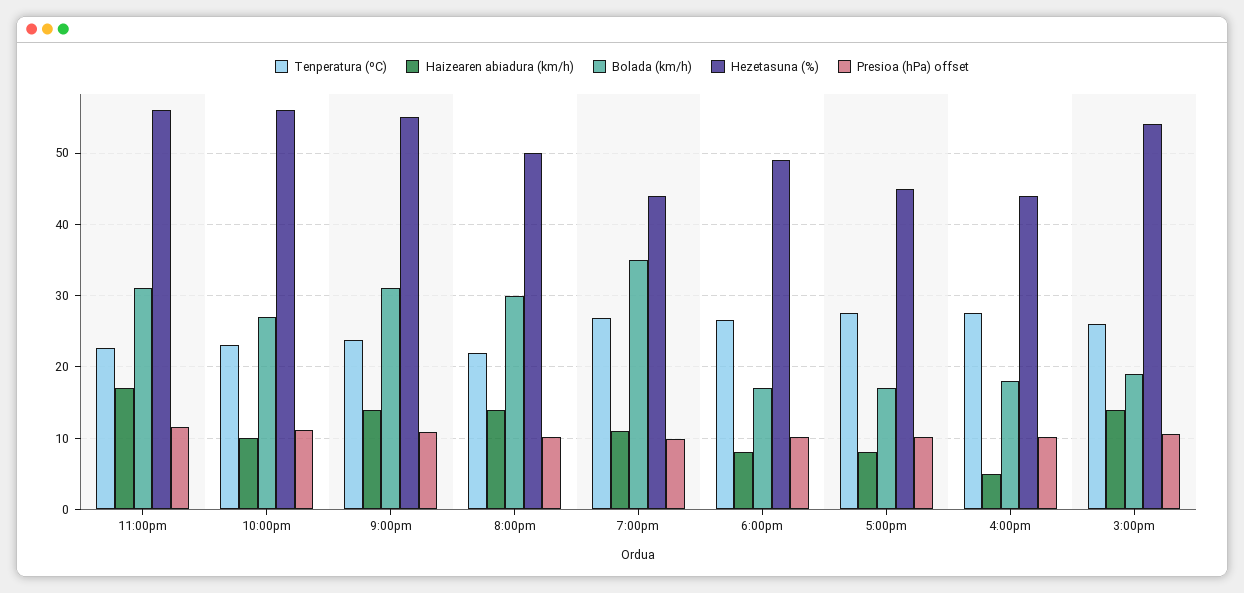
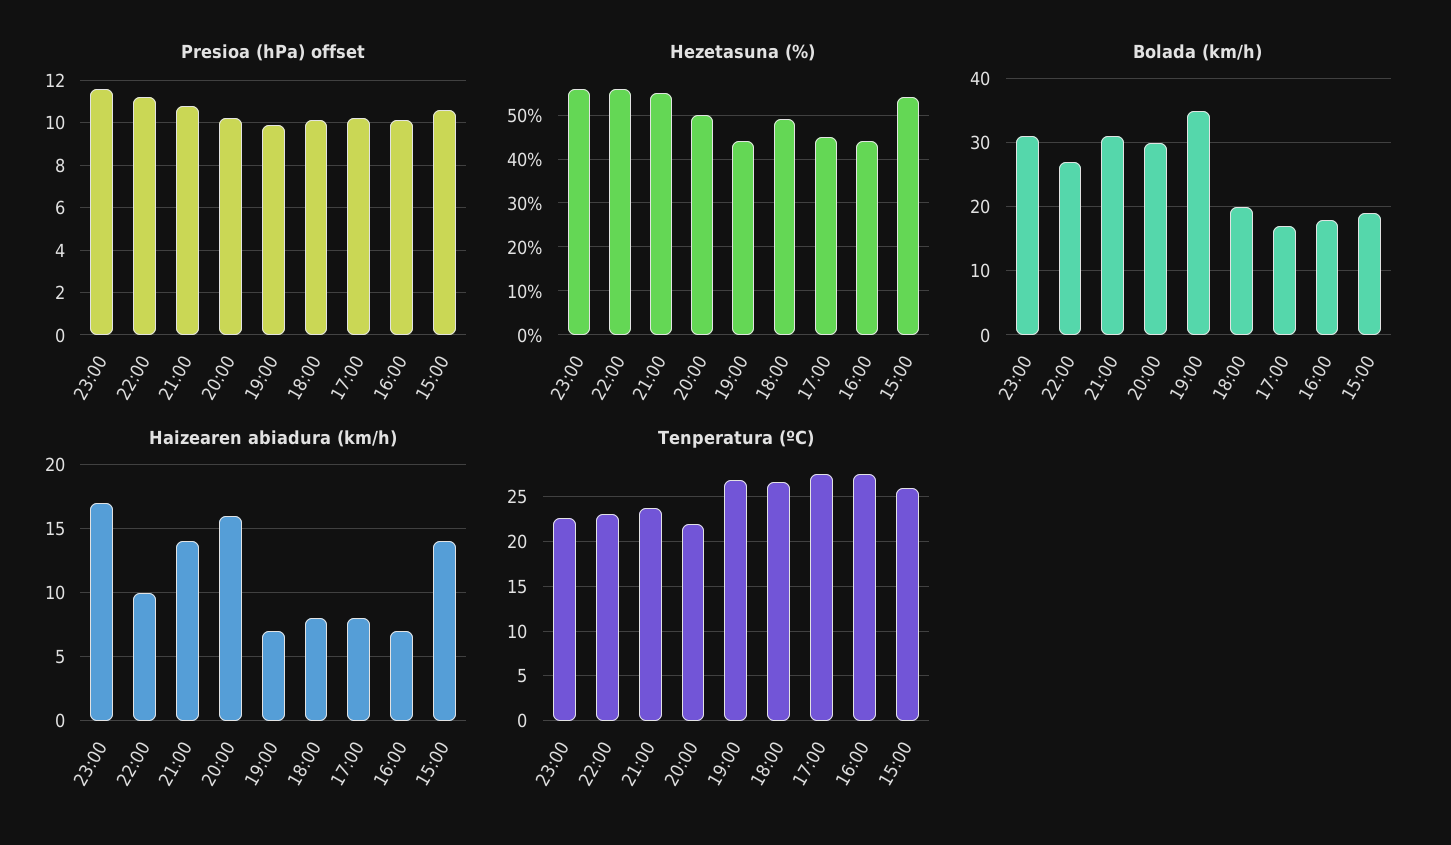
  {
    "Tenperatura (ºC)": {
      "11:00pm": 23,
      "10:00pm": 23,
      "9:00pm": 24,
      "8:00pm": 22,
      "7:00pm": 27,
      "6:00pm": 27,
      "5:00pm": 28,
      "4:00pm": 28,
      "3:00pm": 26
    },
    "Haizearen abiadura (km/h)": {
      "11:00pm": 17,
      "10:00pm": 10,
      "9:00pm": 14,
-     "8:00pm": 14,
+     "8:00pm": 16,
-     "7:00pm": 11,
+     "7:00pm": 7,
      "6:00pm": 8,
      "5:00pm": 8,
-     "4:00pm": 5,
+     "4:00pm": 7,
      "3:00pm": 14
    },
    "Bolada (km/h)": {
      "11:00pm": 31,
      "10:00pm": 27,
      "9:00pm": 31,
      "8:00pm": 30,
      "7:00pm": 35,
-     "6:00pm": 17,
+     "6:00pm": 20,
      "5:00pm": 17,
      "4:00pm": 18,
      "3:00pm": 19
    },
    "Hezetasuna (%)": {
      "11:00pm": 56,
      "10:00pm": 56,
      "9:00pm": 55,
      "8:00pm": 50,
      "7:00pm": 44,
      "6:00pm": 49,
      "5:00pm": 45,
      "4:00pm": 44,
      "3:00pm": 54
    },
    "Presioa (hPa) offset": {
      "11:00pm": 11.5,
      "10:00pm": 11,
      "9:00pm": 11,
      "8:00pm": 10,
      "7:00pm": 10,
      "6:00pm": 10,
      "5:00pm": 10,
      "4:00pm": 10,
      "3:00pm": 10.5
    }
  }

